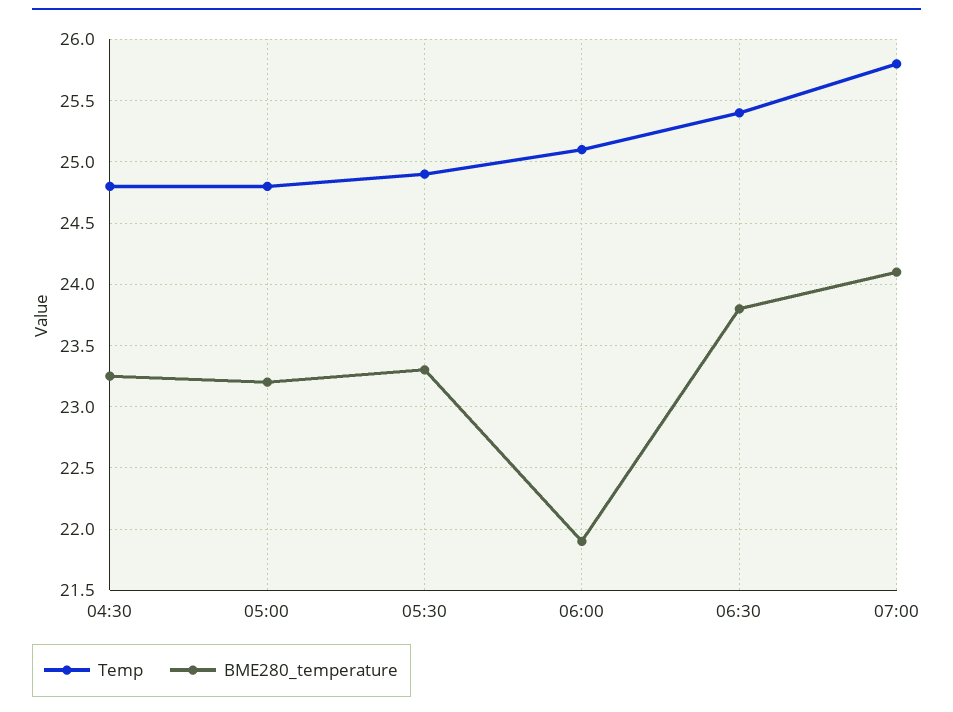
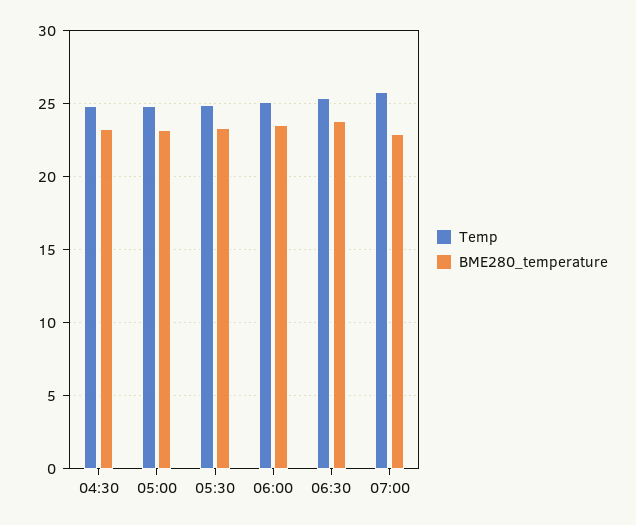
  {
    "Temp": {
      "04:30": 24.8,
      "05:00": 24.8,
      "05:30": 24.9,
      "06:00": 25.1,
      "06:30": 25.4,
      "07:00": 25.8
    },
    "BME280_temperature": {
      "04:30": 23.25,
      "05:00": 23.2,
      "05:30": 23.3,
-     "06:00": 21.9,
+     "06:00": 23.5,
      "06:30": 23.8,
-     "07:00": 24.1
+     "07:00": 23
    }
  }

